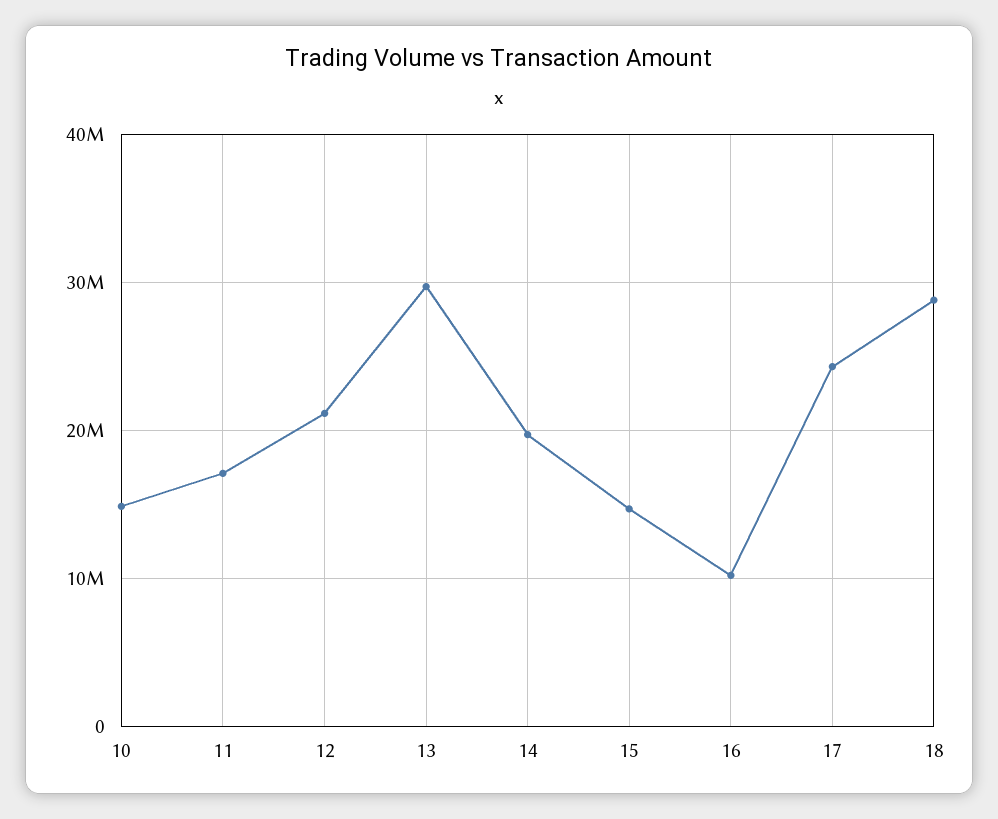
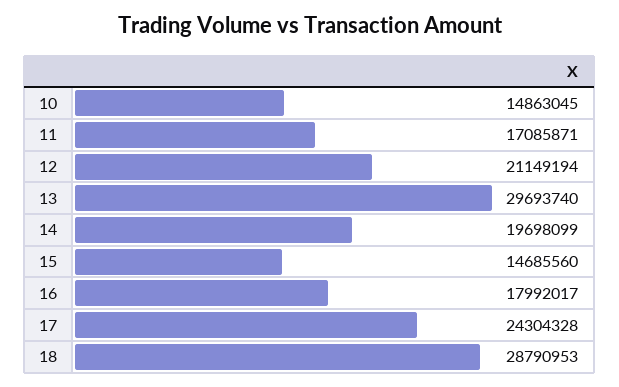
  {
    "10": 14863045,
    "11": 17085871,
    "12": 21149194,
    "13": 29693740,
    "14": 19698099,
    "15": 14685560,
-   "16": 10000000,
+   "16": 17992017,
    "17": 24304328,
    "18": 28790953
  }

